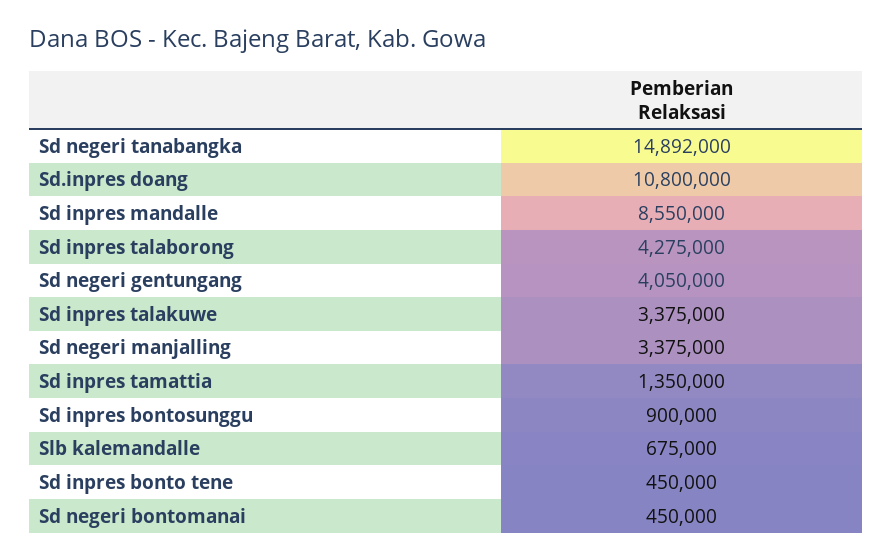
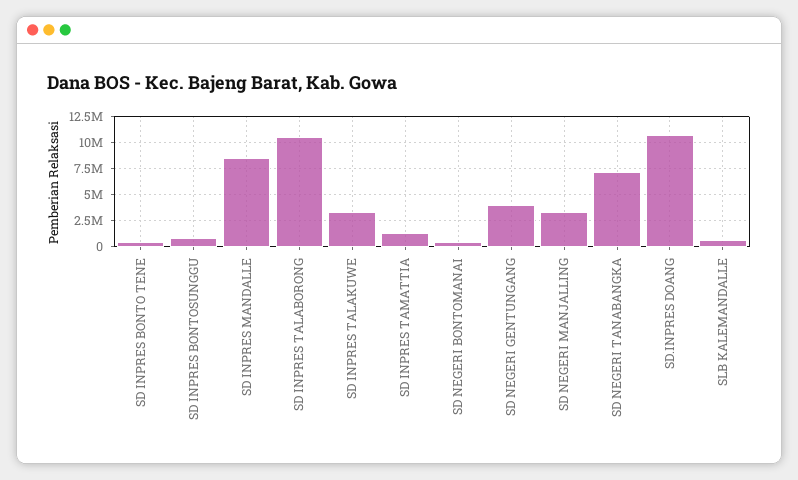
  {
-   "Sd negeri tanabangka": 14892000,
+   "Sd negeri tanabangka": 7500000,
    "Sd.inpres doang": 10800000,
    "Sd inpres mandalle": 8550000,
-   "Sd inpres talaborong": 4275000,
+   "Sd inpres talaborong": 10000000,
    "Sd negeri gentungang": 4050000,
    "Sd inpres talakuwe": 3375000,
    "Sd negeri manjalling": 3375000,
    "Sd inpres tamattia": 1350000,
    "Sd inpres bontosunggu": 900000,
    "Slb kalemandalle": 675000,
    "Sd inpres bonto tene": 450000,
    "Sd negeri bontomanai": 450000
  }

